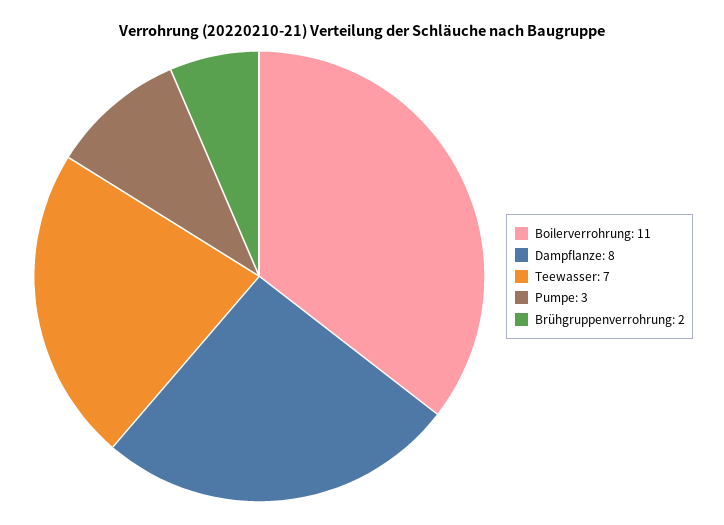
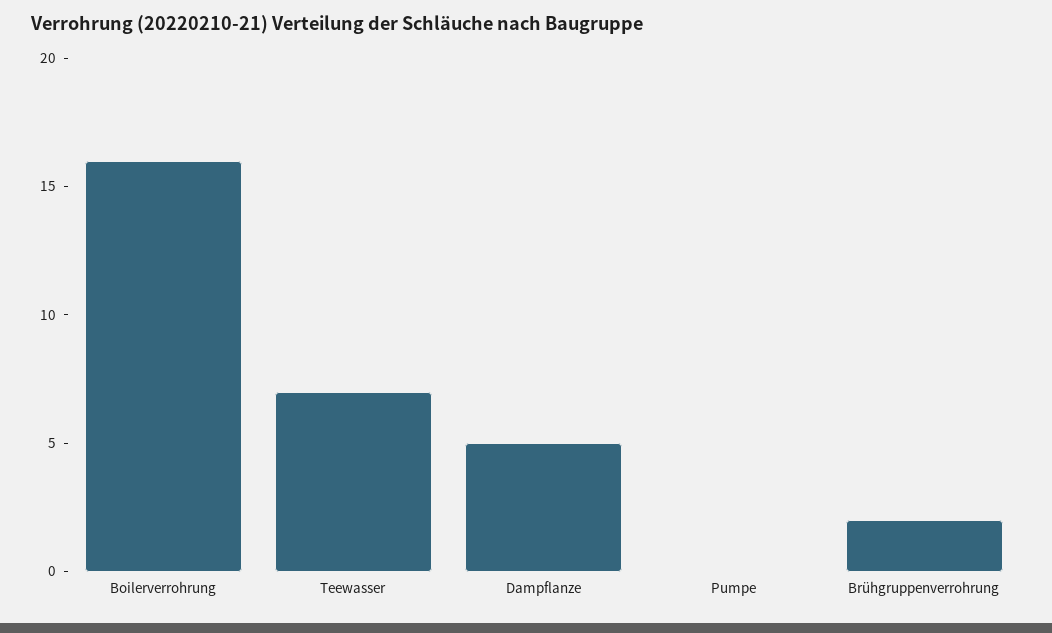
  {
-   "Boilerverrohrung": 11,
+   "Boilerverrohrung": 16,
-   "Dampflanze": 8,
+   "Dampflanze": 5,
    "Teewasser": 7,
-   "Pumpe": 3,
+   "Pumpe": 0,
    "Brühgruppenverrohrung": 2
  }

